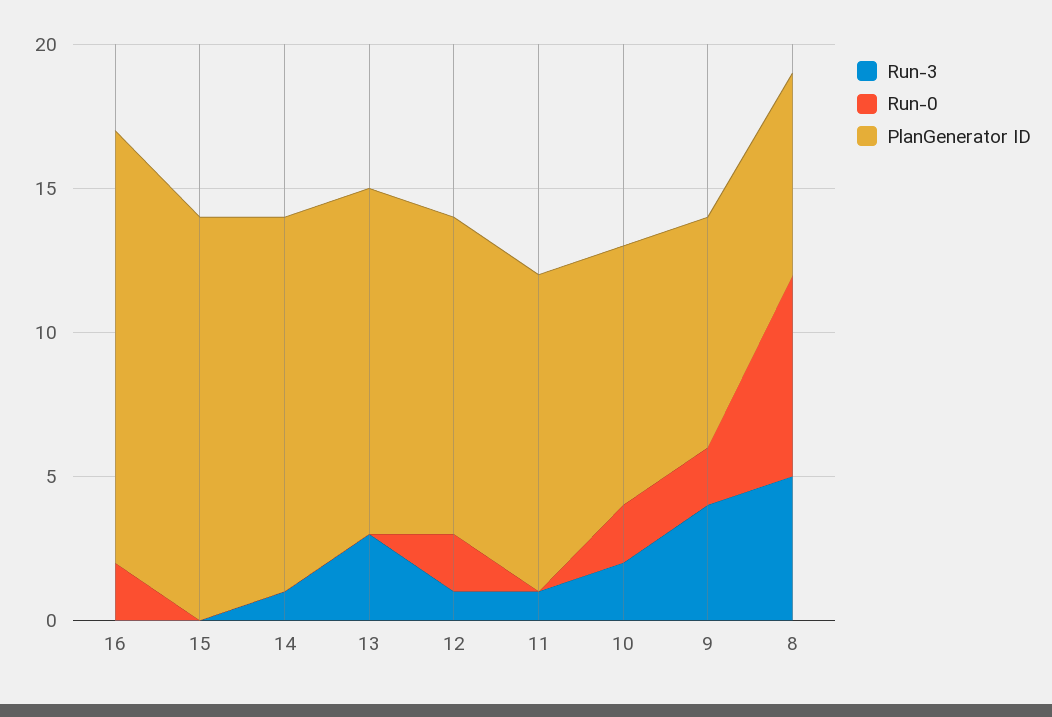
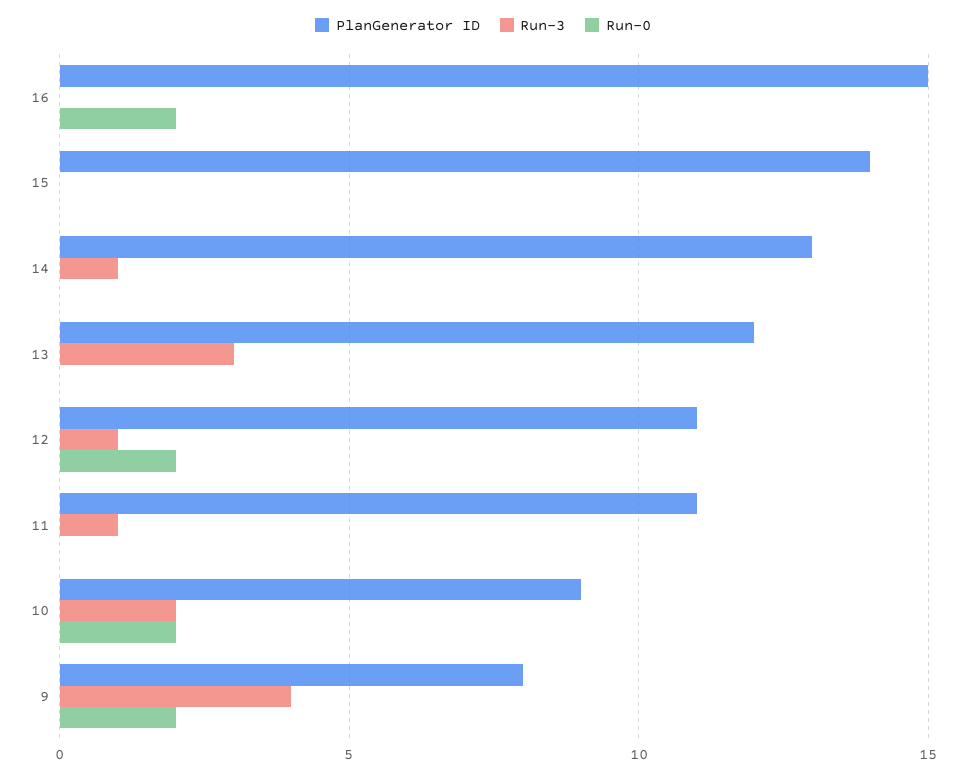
  {
    "Run-3": {
      "16": 0,
      "15": 0,
      "14": 1,
      "13": 3,
      "12": 1,
      "11": 1,
      "10": 2,
-     "9": 4,
+     "9": 4
-     "8": 5
    },
    "Run-0": {
      "16": 2,
      "15": 0,
      "14": 0,
      "13": 0,
      "12": 2,
      "11": 0,
      "10": 2,
-     "9": 2,
+     "9": 2
-     "8": 7
    },
    "PlanGenerator ID": {
      "16": 15,
      "15": 14,
      "14": 13,
      "13": 12,
      "12": 11,
      "11": 11,
      "10": 9,
-     "9": 8,
+     "9": 8
-     "8": 7
    }
  }

